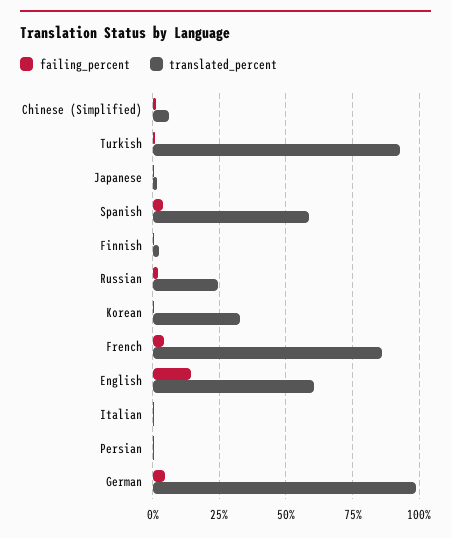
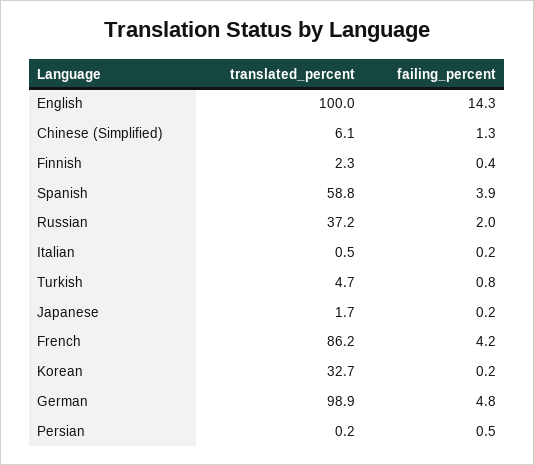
  {
    "failing_percent": {
      "Chinese (Simplified)": 1.3,
      "Turkish": 0.8,
      "Japanese": 0.2,
      "Spanish": 3.9,
      "Finnish": 0.4,
      "Russian": 2,
      "Korean": 0.2,
      "French": 4.2,
      "English": 14.3,
      "Italian": 0.2,
      "Persian": 0.5,
      "German": 4.8
    },
    "translated_percent": {
      "Chinese (Simplified)": 6.1,
-     "Turkish": 92.5,
+     "Turkish": 4.7,
      "Japanese": 1.7,
      "Spanish": 58.8,
      "Finnish": 2.3,
-     "Russian": 25,
+     "Russian": 37.2,
      "Korean": 32.7,
      "French": 86.2,
-     "English": 60,
+     "English": 100,
      "Italian": 0.5,
      "Persian": 0.2,
      "German": 98.9
    }
  }

